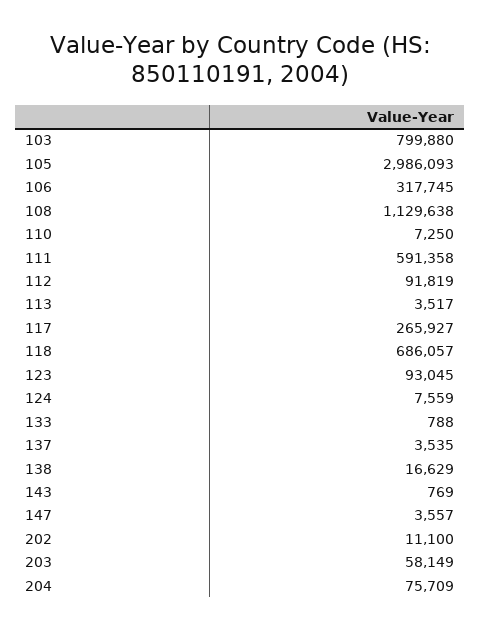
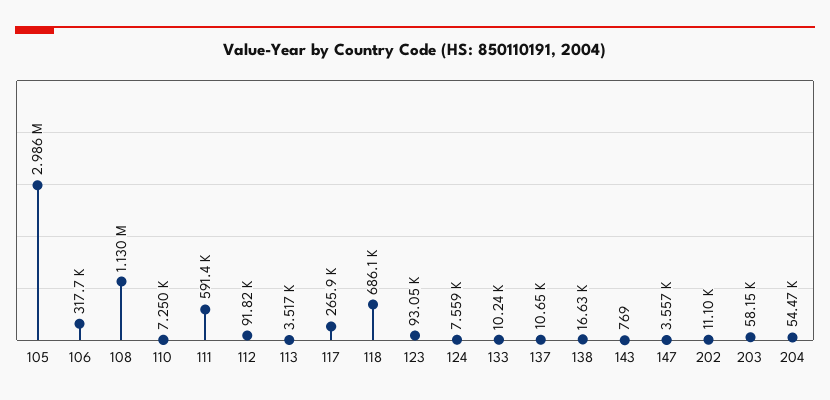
  {
-   "103": 799880,
    "105": 2986093,
    "106": 317745,
    "108": 1129638,
    "110": 7250,
    "111": 591358,
    "112": 91819,
    "113": 3517,
    "117": 265927,
    "118": 686057,
    "123": 93045,
    "124": 7559,
-   "133": 788,
+   "133": 10240,
-   "137": 3535,
+   "137": 10650,
    "138": 16629,
    "143": 769,
    "147": 3557,
    "202": 11100,
    "203": 58149,
-   "204": 75709
+   "204": 54470
  }

